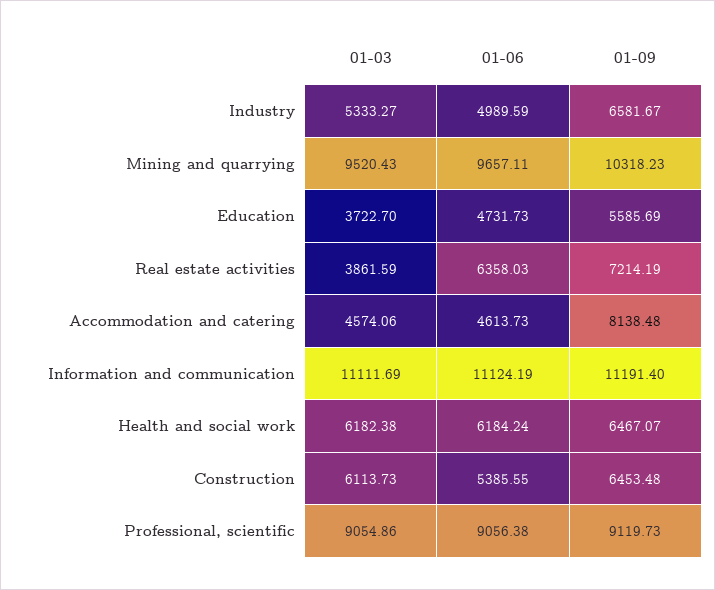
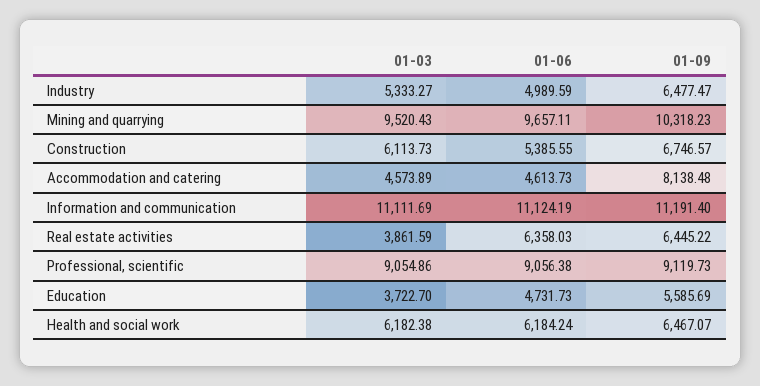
  {
    "01-03": {
      "Industry": 5333.27,
      "Mining and quarrying": 9520.43,
      "Education": 3722.7,
      "Real estate activities": 3861.59,
-     "Accommodation and catering": 4574.06,
+     "Accommodation and catering": 4573.89,
      "Information and communication": 11111.69,
      "Health and social work": 6182.38,
      "Construction": 6113.73,
      "Professional, scientific": 9054.86
    },
    "01-06": {
      "Industry": 4989.59,
      "Mining and quarrying": 9657.11,
      "Education": 4731.73,
      "Real estate activities": 6358.03,
      "Accommodation and catering": 4613.73,
      "Information and communication": 11124.19,
      "Health and social work": 6184.24,
      "Construction": 5385.55,
      "Professional, scientific": 9056.38
    },
    "01-09": {
-     "Industry": 6581.67,
+     "Industry": 6477.47,
      "Mining and quarrying": 10318.23,
      "Education": 5585.69,
-     "Real estate activities": 7214.19,
+     "Real estate activities": 6445.22,
      "Accommodation and catering": 8138.48,
      "Information and communication": 11191.4,
      "Health and social work": 6467.07,
-     "Construction": 6453.48,
+     "Construction": 6746.57,
      "Professional, scientific": 9119.73
    }
  }

